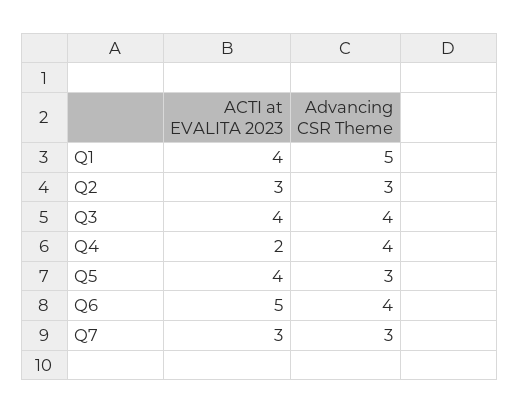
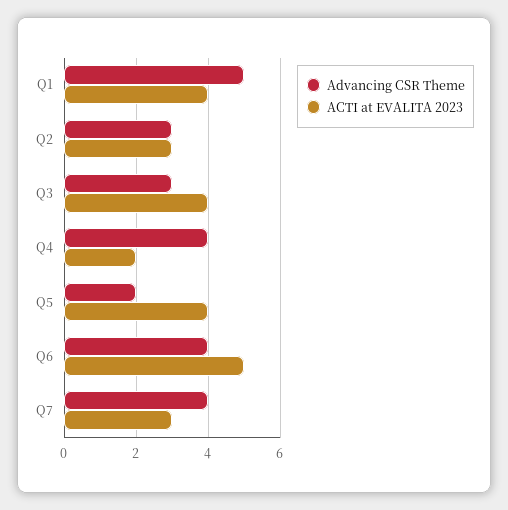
  {
    "ACTI at EVALITA 2023": {
      "Q1": 4,
      "Q2": 3,
      "Q3": 4,
      "Q4": 2,
      "Q5": 4,
      "Q6": 5,
      "Q7": 3
    },
    "Advancing CSR Theme": {
      "Q1": 5,
      "Q2": 3,
-     "Q3": 4,
+     "Q3": 3,
      "Q4": 4,
-     "Q5": 3,
+     "Q5": 2,
      "Q6": 4,
-     "Q7": 3
+     "Q7": 4
    }
  }

